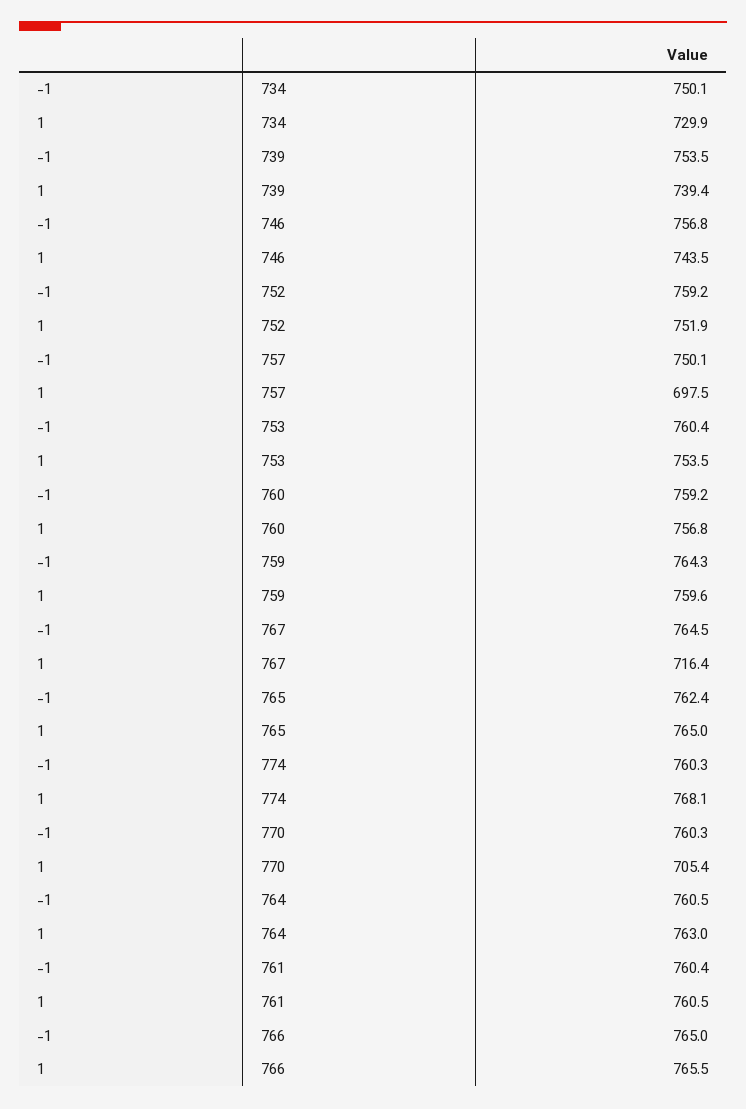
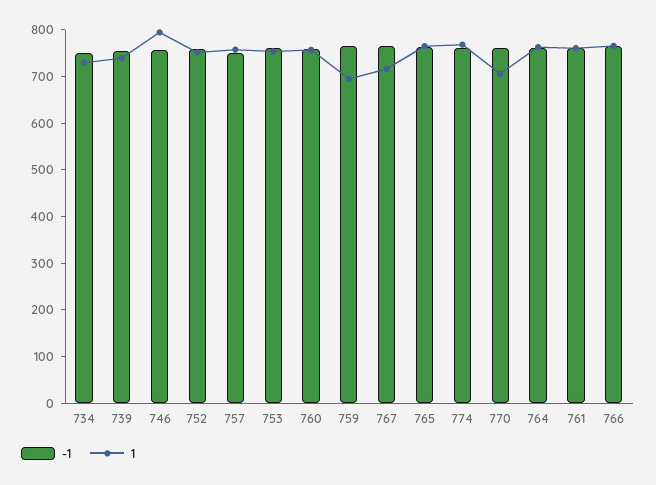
  {
    "-1": {
      "734": 750.1,
      "739": 753.5,
      "746": 756.8,
      "752": 759.2,
      "757": 750.1,
      "753": 760.4,
      "760": 759.2,
      "759": 764.3,
      "767": 764.5,
      "765": 762.4,
      "774": 760.3,
      "770": 760.3,
      "764": 760.5,
      "761": 760.4,
      "766": 765
    },
    "1": {
      "734": 729.9,
      "739": 739.4,
-     "746": 743.5,
+     "746": 800,
      "752": 751.9,
-     "757": 697.5,
+     "757": 760,
      "753": 753.5,
      "760": 756.8,
-     "759": 759.6,
+     "759": 700,
      "767": 716.4,
      "765": 765,
      "774": 768.1,
      "770": 705.4,
      "764": 763,
      "761": 760.5,
      "766": 765.5
    }
  }

